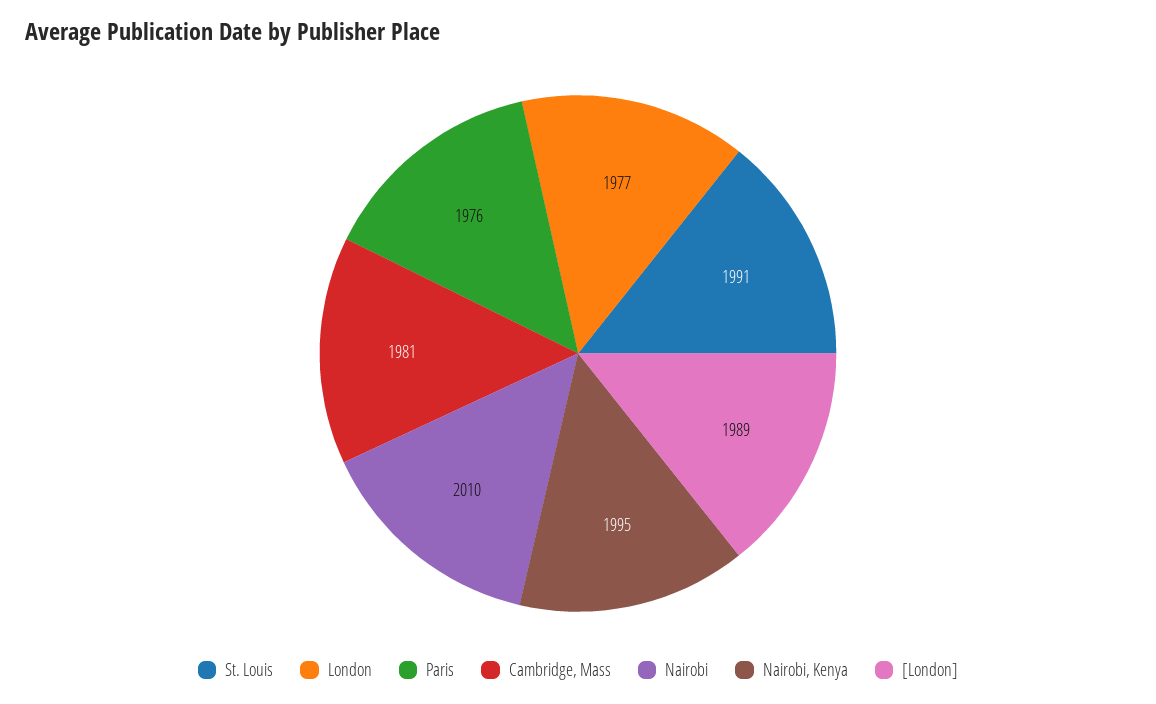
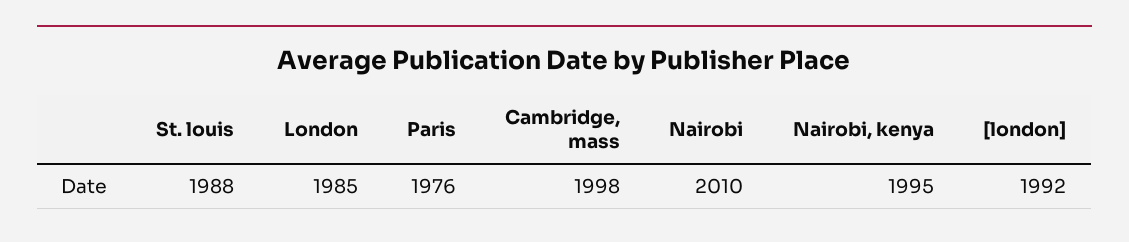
  {
-   "St. Louis": 1991,
+   "St. Louis": 1988,
-   "London": 1977,
+   "London": 1985,
    "Paris": 1976,
-   "Cambridge, Mass": 1981,
+   "Cambridge, Mass": 1998,
    "Nairobi": 2010,
    "Nairobi, Kenya": 1995,
-   "[London]": 1989
+   "[London]": 1992
  }

